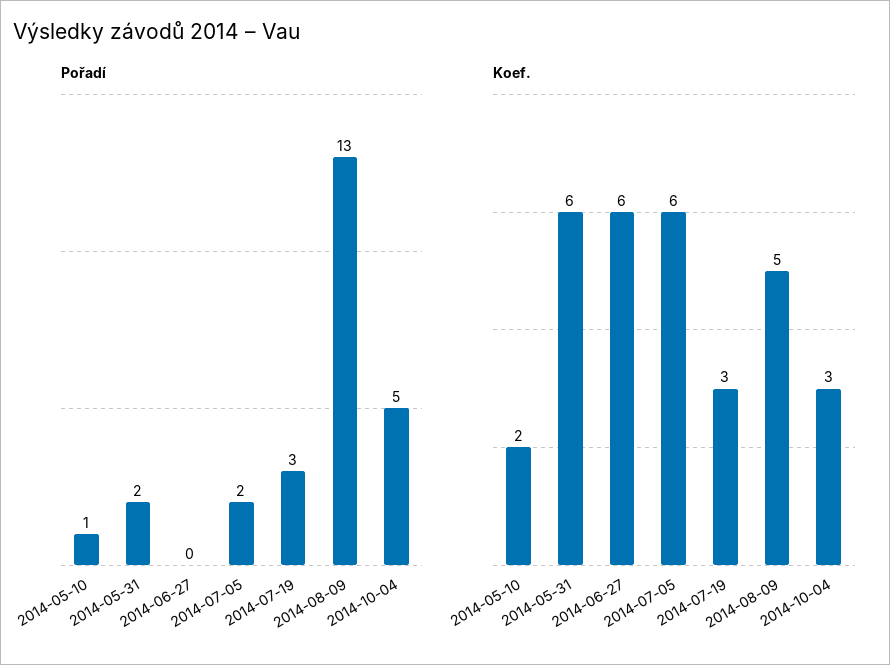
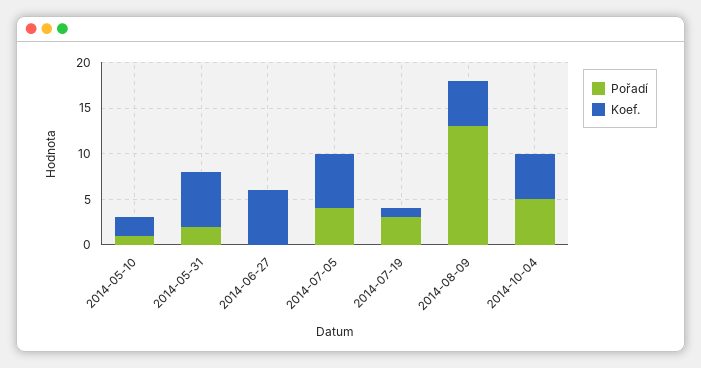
  {
    "Pořadí": {
      "2014-05-10": 1,
      "2014-05-31": 2,
      "2014-06-27": 0,
-     "2014-07-05": 2,
+     "2014-07-05": 4,
      "2014-07-19": 3,
      "2014-08-09": 13,
      "2014-10-04": 5
    },
    "Koef.": {
      "2014-05-10": 2,
      "2014-05-31": 6,
      "2014-06-27": 6,
      "2014-07-05": 6,
-     "2014-07-19": 3,
+     "2014-07-19": 1,
      "2014-08-09": 5,
-     "2014-10-04": 3
+     "2014-10-04": 5
    }
  }

